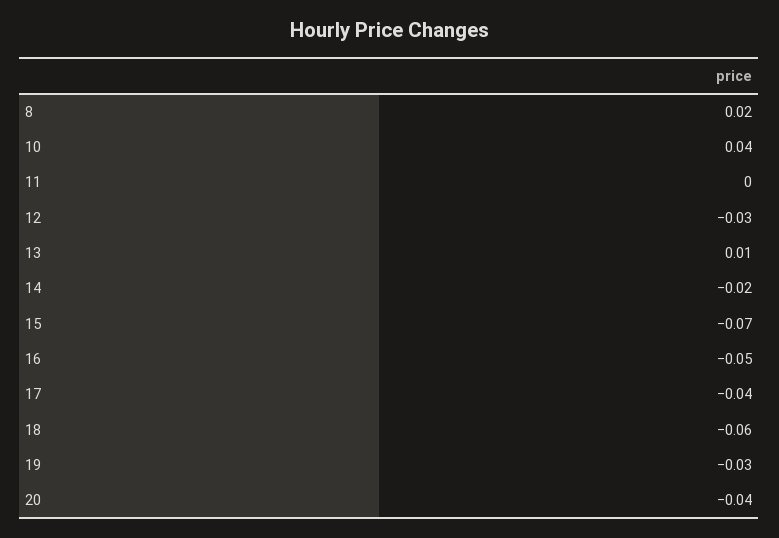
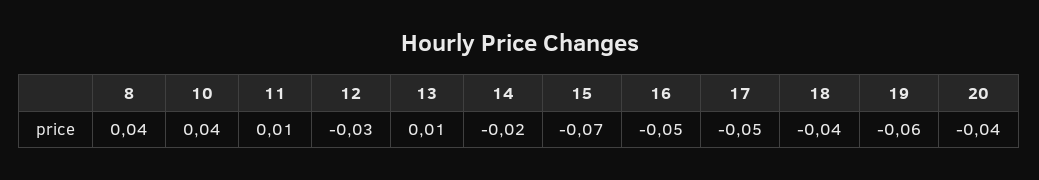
  {
-   "8": 0.02,
+   "8": 0.04,
    "10": 0.04,
-   "11": 0,
+   "11": 0.01,
    "12": -0.03,
    "13": 0.01,
    "14": -0.02,
    "15": -0.07,
    "16": -0.05,
-   "17": -0.04,
+   "17": -0.05,
-   "18": -0.06,
+   "18": -0.04,
-   "19": -0.03,
+   "19": -0.06,
    "20": -0.04
  }

